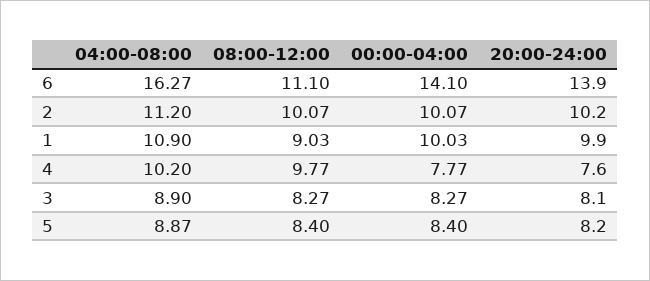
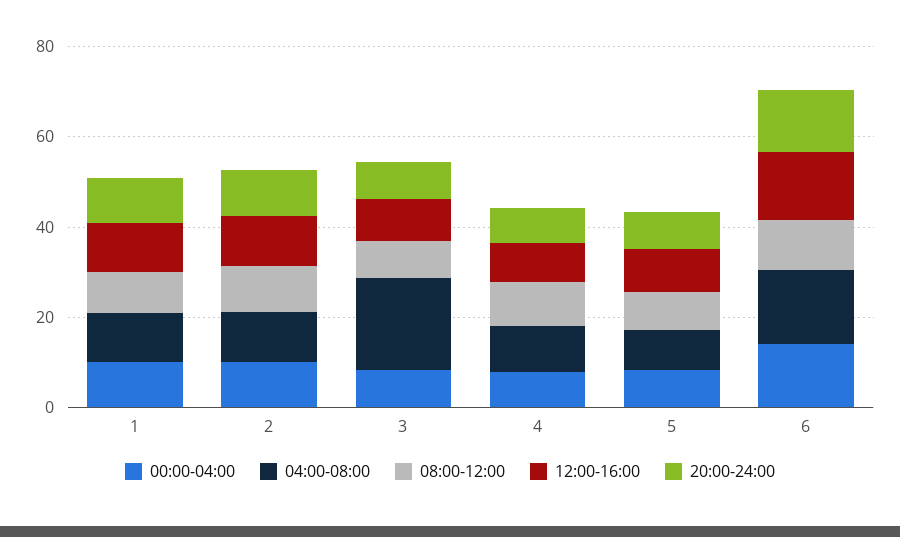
  {
    "04:00-08:00": {
      "6": 16.27,
      "2": 11.2,
      "1": 10.9,
      "4": 10.2,
-     "3": 8.9,
+     "3": 20,
      "5": 8.87
    },
    "08:00-12:00": {
      "6": 11.1,
      "2": 10.07,
      "1": 9.03,
      "4": 9.77,
      "3": 8.27,
      "5": 8.4
    },
    "00:00-04:00": {
      "6": 14.1,
      "2": 10.07,
      "1": 10.03,
      "4": 7.77,
      "3": 8.27,
      "5": 8.4
    },
    "20:00-24:00": {
      "6": 13.9,
      "2": 10.2,
      "1": 9.9,
      "4": 7.6,
      "3": 8.1,
      "5": 8.2
-   }
+   },
+   "12:00-16:00": {
+     "1": 10,
+     "2": 10,
+     "3": 10,
+     "4": 10,
+     "5": 10,
+     "6": 15
+   }
  }

